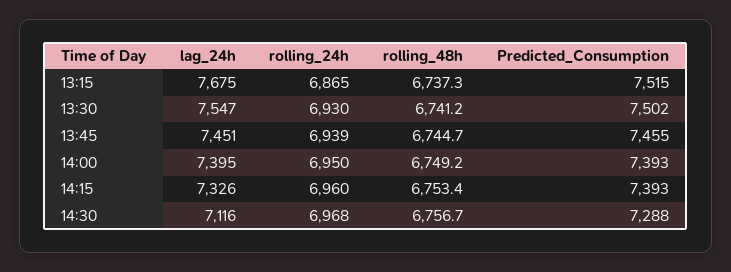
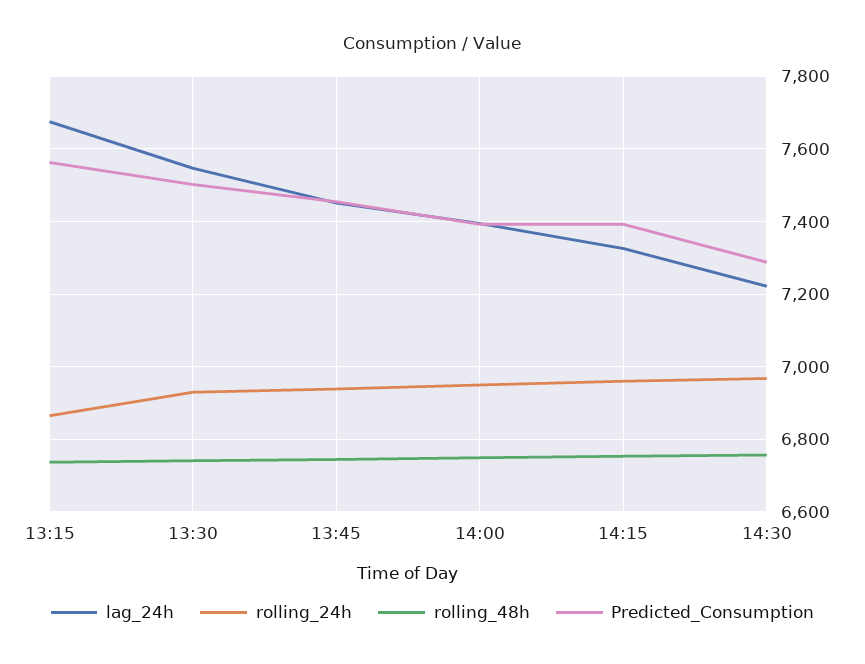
  {
    "lag_24h": {
      "13:15": 7675,
      "13:30": 7547,
      "13:45": 7451,
      "14:00": 7395,
      "14:15": 7326,
-     "14:30": 7116
+     "14:30": 7220
    },
    "rolling_24h": {
      "13:15": 6865,
      "13:30": 6930,
      "13:45": 6939,
      "14:00": 6950,
      "14:15": 6960,
      "14:30": 6968
    },
    "rolling_48h": {
      "13:15": 6737.3,
      "13:30": 6741.2,
      "13:45": 6744.7,
      "14:00": 6749.2,
      "14:15": 6753.4,
      "14:30": 6756.7
    },
    "Predicted_Consumption": {
-     "13:15": 7515,
+     "13:15": 7560,
      "13:30": 7502,
      "13:45": 7455,
      "14:00": 7393,
      "14:15": 7393,
      "14:30": 7288
    }
  }

